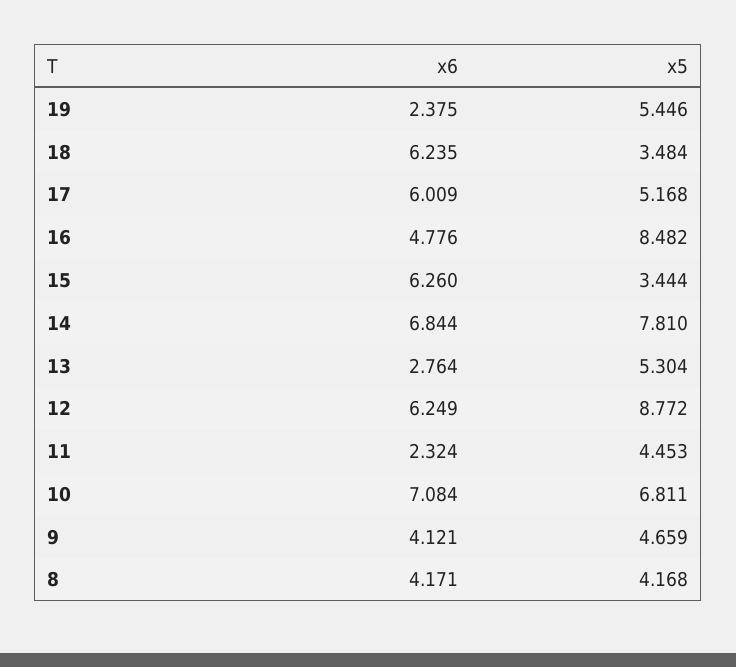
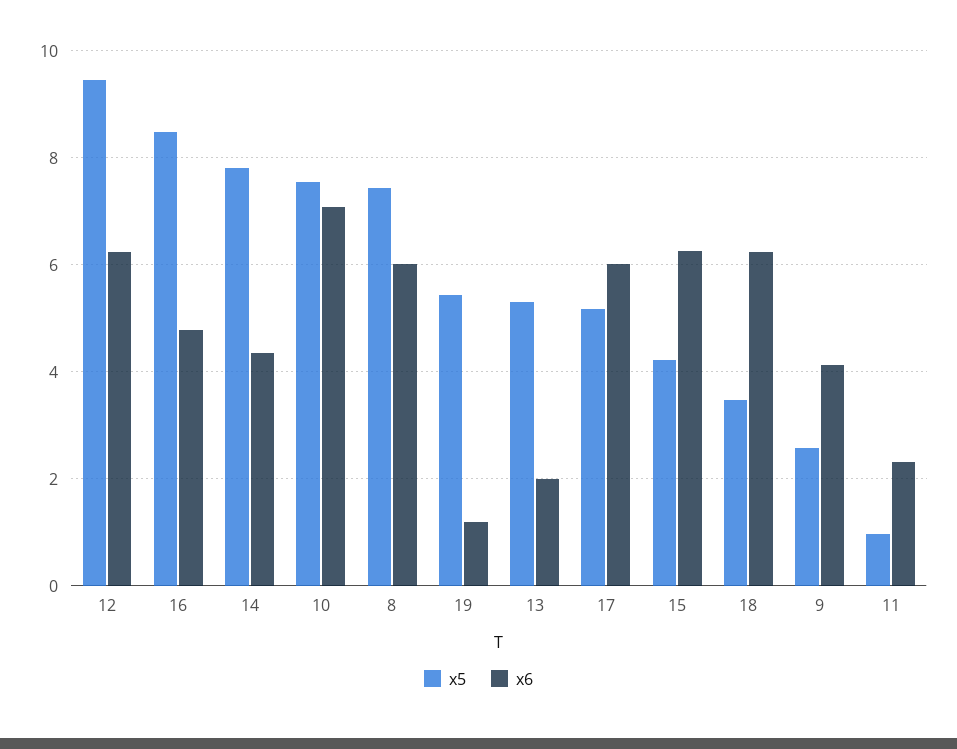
  {
    "x6": {
-     "19": 2.375,
+     "19": 1.2,
      "18": 6.235,
      "17": 6.009,
      "16": 4.776,
      "15": 6.26,
-     "14": 6.844,
+     "14": 4.4,
-     "13": 2.764,
+     "13": 2,
      "12": 6.249,
      "11": 2.324,
      "10": 7.084,
      "9": 4.121,
-     "8": 4.171
+     "8": 6
    },
    "x5": {
      "19": 5.446,
      "18": 3.484,
      "17": 5.168,
      "16": 8.482,
-     "15": 3.444,
+     "15": 4.2,
      "14": 7.81,
      "13": 5.304,
-     "12": 8.772,
+     "12": 9.4,
-     "11": 4.453,
+     "11": 1,
-     "10": 6.811,
+     "10": 7.6,
-     "9": 4.659,
+     "9": 2.6,
-     "8": 4.168
+     "8": 7.4
    }
  }

